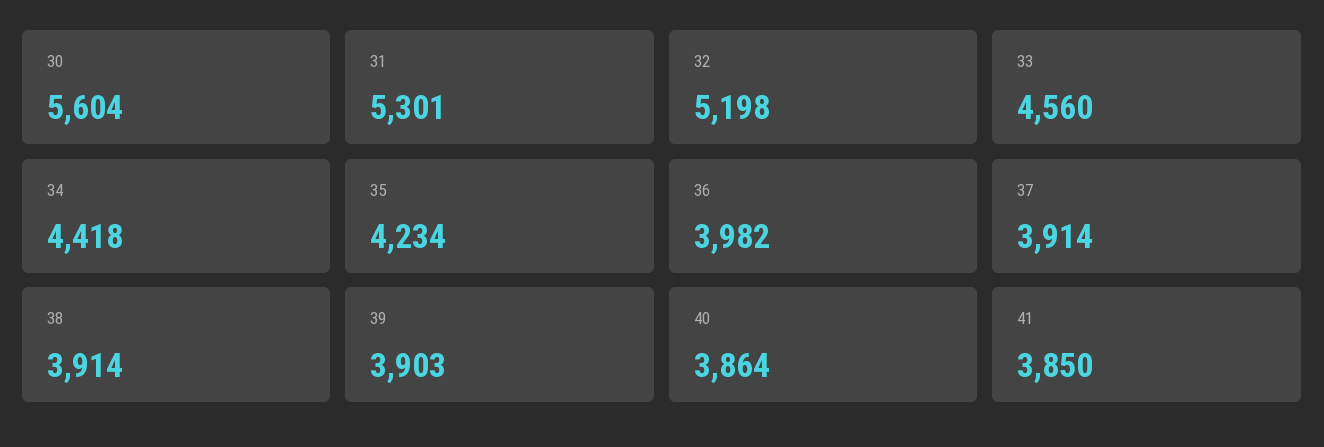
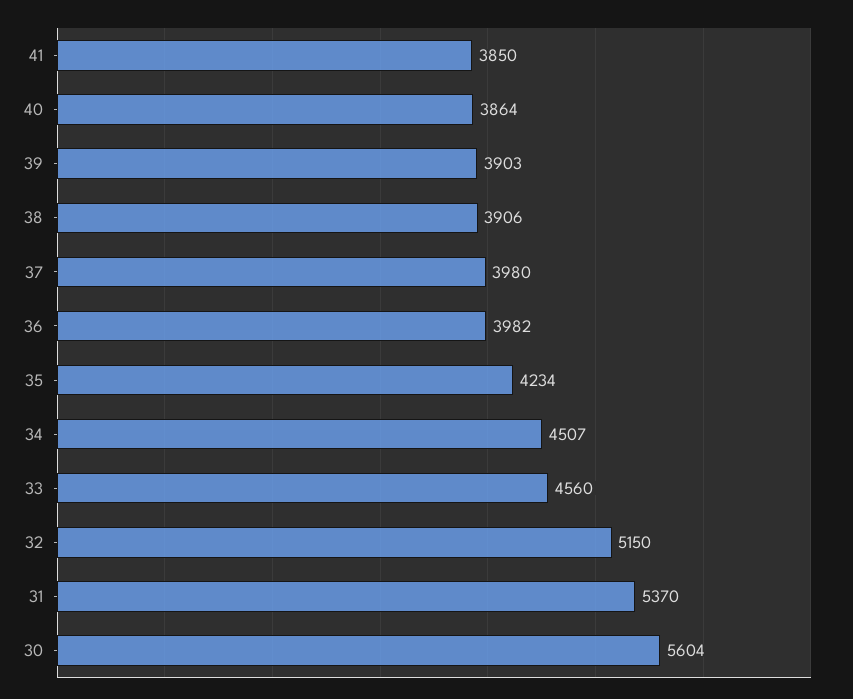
  {
    "30": 5604,
-   "31": 5301,
+   "31": 5370,
-   "32": 5198,
+   "32": 5150,
    "33": 4560,
-   "34": 4418,
+   "34": 4507,
    "35": 4234,
    "36": 3982,
-   "37": 3914,
+   "37": 3980,
-   "38": 3914,
+   "38": 3906,
    "39": 3903,
    "40": 3864,
    "41": 3850
  }

